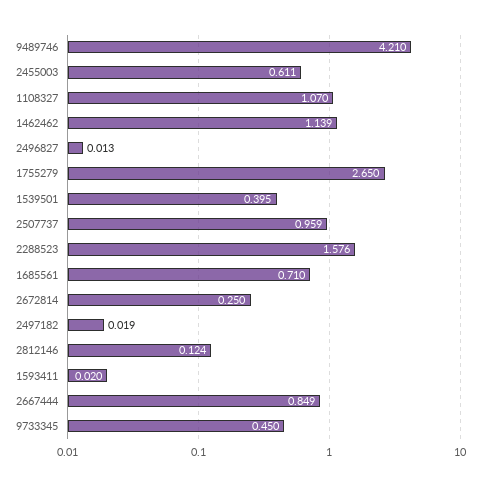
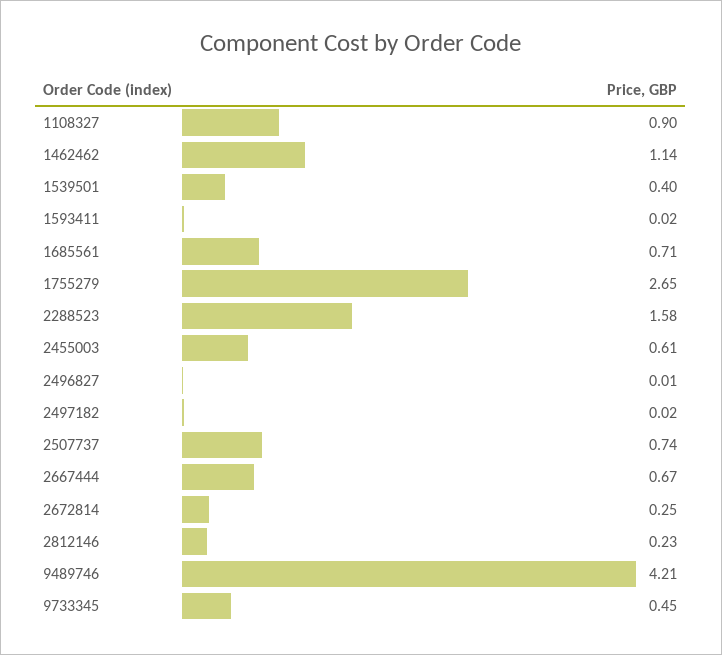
  {
    "9489746": 4.21,
    "2455003": 0.611,
-   "1108327": 1.07,
+   "1108327": 0.9,
    "1462462": 1.139,
    "2496827": 0.013,
    "1755279": 2.65,
    "1539501": 0.395,
-   "2507737": 0.959,
+   "2507737": 0.74,
    "2288523": 1.576,
    "1685561": 0.71,
    "2672814": 0.25,
    "2497182": 0.019,
-   "2812146": 0.124,
+   "2812146": 0.23,
    "1593411": 0.02,
-   "2667444": 0.849,
+   "2667444": 0.67,
    "9733345": 0.45
  }

